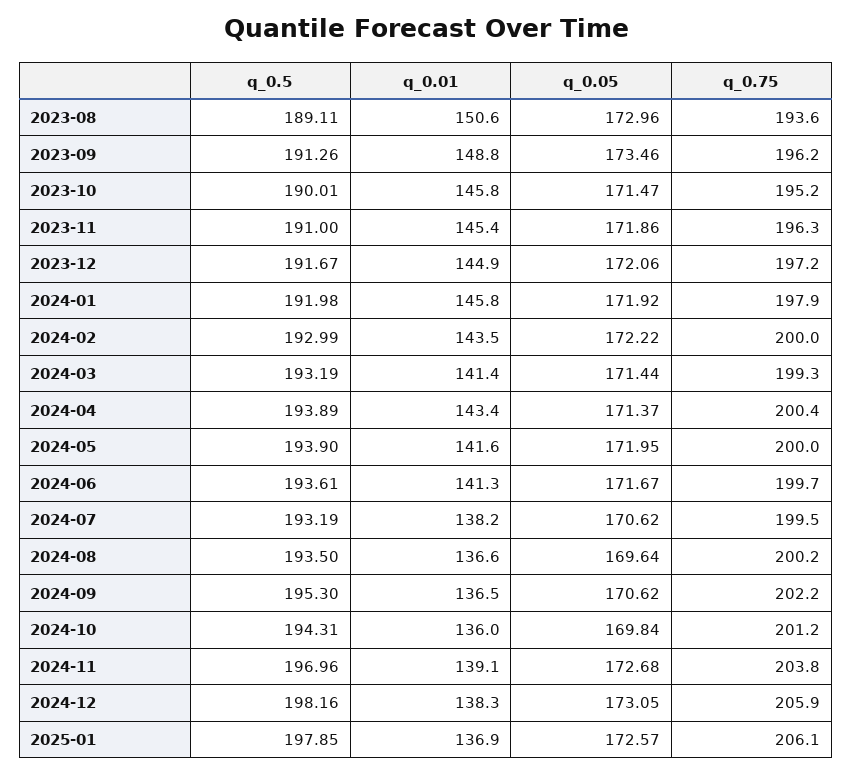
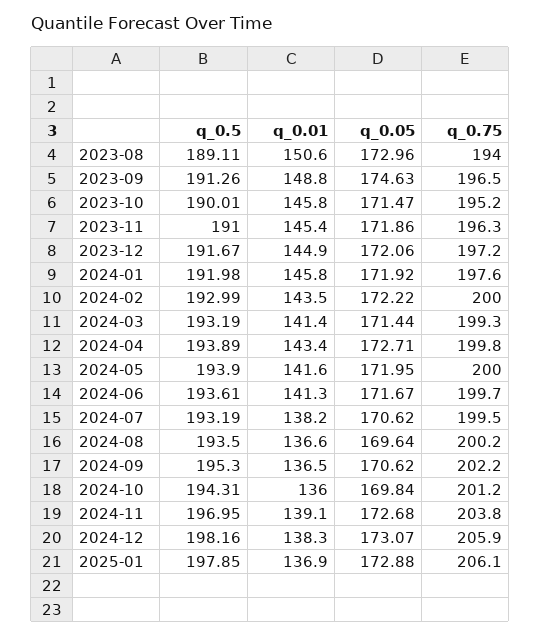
  {
    "q_0.5": {
      "2023-08": 189.11,
      "2023-09": 191.26,
      "2023-10": 190.01,
      "2023-11": 191,
      "2023-12": 191.67,
      "2024-01": 191.98,
      "2024-02": 192.99,
      "2024-03": 193.19,
      "2024-04": 193.89,
      "2024-05": 193.9,
      "2024-06": 193.61,
      "2024-07": 193.19,
      "2024-08": 193.5,
      "2024-09": 195.3,
      "2024-10": 194.31,
-     "2024-11": 196.96,
+     "2024-11": 196.95,
      "2024-12": 198.16,
      "2025-01": 197.85
    },
    "q_0.01": {
      "2023-08": 150.6,
      "2023-09": 148.8,
      "2023-10": 145.8,
      "2023-11": 145.4,
      "2023-12": 144.9,
      "2024-01": 145.8,
      "2024-02": 143.5,
      "2024-03": 141.4,
      "2024-04": 143.4,
      "2024-05": 141.6,
      "2024-06": 141.3,
      "2024-07": 138.2,
      "2024-08": 136.6,
      "2024-09": 136.5,
      "2024-10": 136,
      "2024-11": 139.1,
      "2024-12": 138.3,
      "2025-01": 136.9
    },
    "q_0.05": {
      "2023-08": 172.96,
-     "2023-09": 173.46,
+     "2023-09": 174.63,
      "2023-10": 171.47,
      "2023-11": 171.86,
      "2023-12": 172.06,
      "2024-01": 171.92,
      "2024-02": 172.22,
      "2024-03": 171.44,
-     "2024-04": 171.37,
+     "2024-04": 172.71,
      "2024-05": 171.95,
      "2024-06": 171.67,
      "2024-07": 170.62,
      "2024-08": 169.64,
      "2024-09": 170.62,
      "2024-10": 169.84,
      "2024-11": 172.68,
-     "2024-12": 173.05,
+     "2024-12": 173.07,
-     "2025-01": 172.57
+     "2025-01": 172.88
    },
    "q_0.75": {
-     "2023-08": 193.6,
+     "2023-08": 194,
-     "2023-09": 196.2,
+     "2023-09": 196.5,
      "2023-10": 195.2,
      "2023-11": 196.3,
      "2023-12": 197.2,
-     "2024-01": 197.9,
+     "2024-01": 197.6,
      "2024-02": 200,
      "2024-03": 199.3,
-     "2024-04": 200.4,
+     "2024-04": 199.8,
      "2024-05": 200,
      "2024-06": 199.7,
      "2024-07": 199.5,
      "2024-08": 200.2,
      "2024-09": 202.2,
      "2024-10": 201.2,
      "2024-11": 203.8,
      "2024-12": 205.9,
      "2025-01": 206.1
    }
  }

